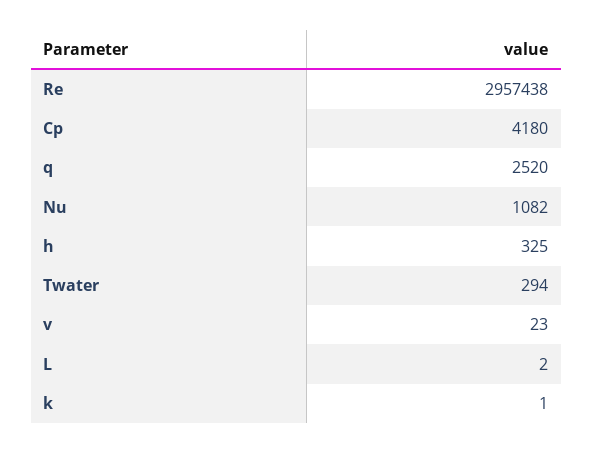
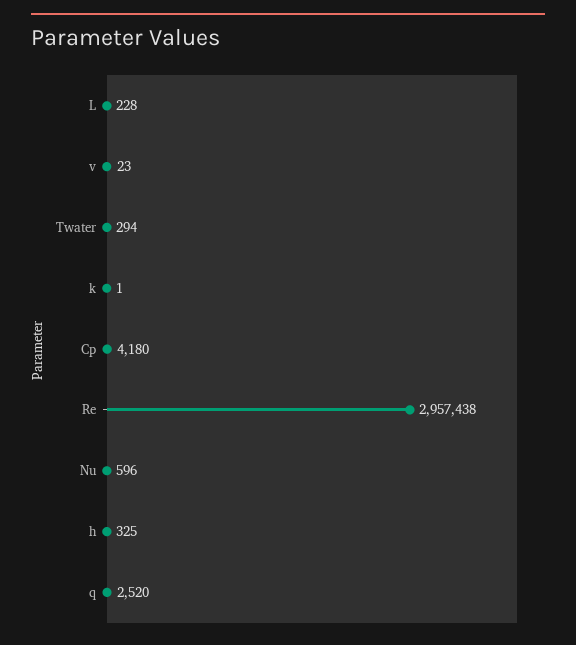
  {
    "Re": 2957438,
    "Cp": 4180,
    "q": 2520,
-   "Nu": 1082,
+   "Nu": 596,
    "h": 325,
    "Twater": 294,
    "v": 23,
-   "L": 2,
+   "L": 228,
    "k": 1
  }

